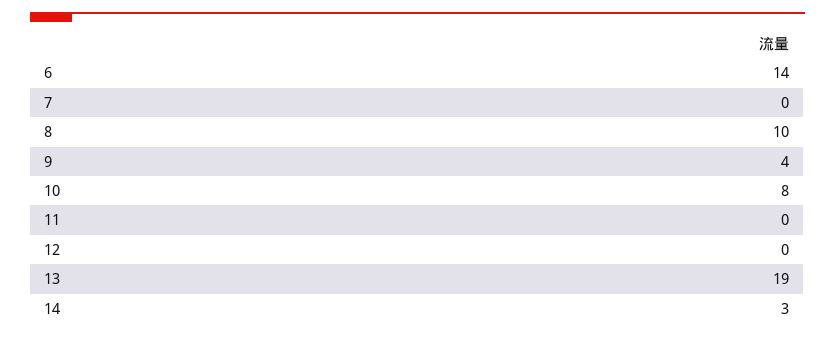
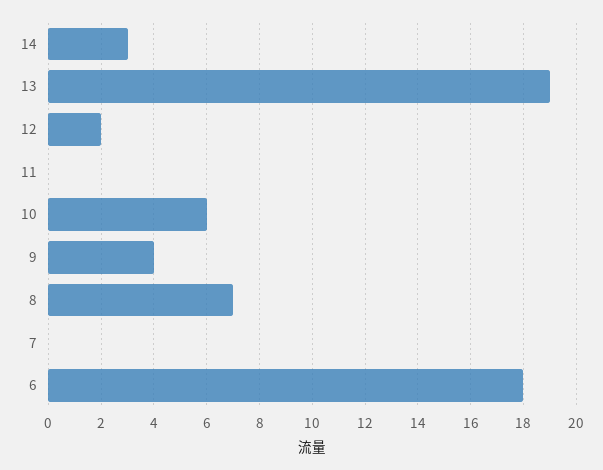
  {
-   "6": 14,
+   "6": 18,
    "7": 0,
-   "8": 10,
+   "8": 7,
    "9": 4,
-   "10": 8,
+   "10": 6,
    "11": 0,
-   "12": 0,
+   "12": 2,
    "13": 19,
    "14": 3
  }

